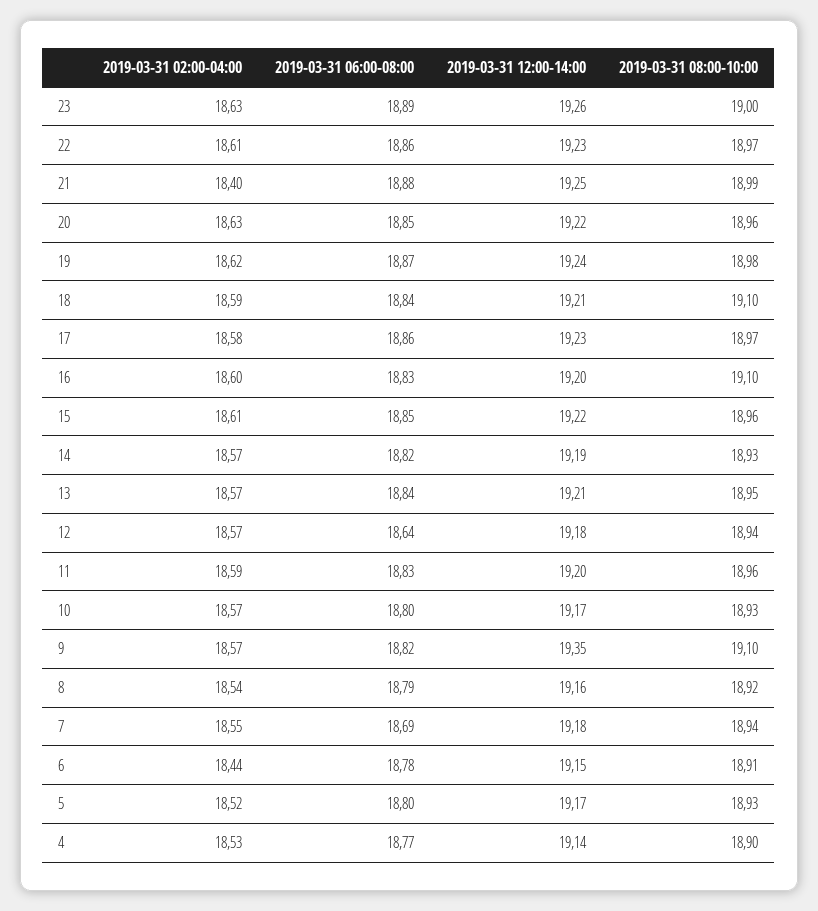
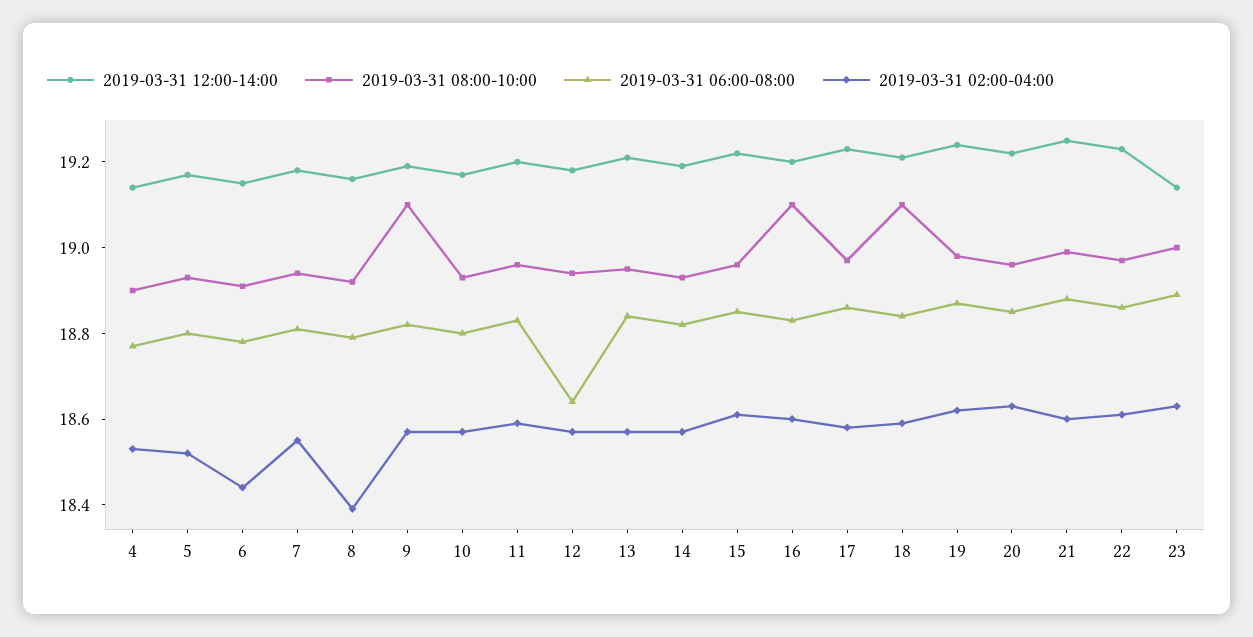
  {
    "2019-03-31 02:00-04:00": {
      "23": 18.63,
      "22": 18.61,
-     "21": 18.4,
+     "21": 18.6,
      "20": 18.63,
      "19": 18.62,
      "18": 18.59,
      "17": 18.58,
      "16": 18.6,
      "15": 18.61,
      "14": 18.57,
      "13": 18.57,
      "12": 18.57,
      "11": 18.59,
      "10": 18.57,
      "9": 18.57,
-     "8": 18.54,
+     "8": 18.4,
      "7": 18.55,
      "6": 18.44,
      "5": 18.52,
      "4": 18.53
    },
    "2019-03-31 06:00-08:00": {
      "23": 18.89,
      "22": 18.86,
      "21": 18.88,
      "20": 18.85,
      "19": 18.87,
      "18": 18.84,
      "17": 18.86,
      "16": 18.83,
      "15": 18.85,
      "14": 18.82,
      "13": 18.84,
      "12": 18.64,
      "11": 18.83,
      "10": 18.8,
      "9": 18.82,
      "8": 18.79,
-     "7": 18.69,
+     "7": 18.8,
      "6": 18.78,
      "5": 18.8,
      "4": 18.77
    },
    "2019-03-31 12:00-14:00": {
-     "23": 19.26,
+     "23": 19.15,
      "22": 19.23,
      "21": 19.25,
      "20": 19.22,
      "19": 19.24,
      "18": 19.21,
      "17": 19.23,
      "16": 19.2,
      "15": 19.22,
      "14": 19.19,
      "13": 19.21,
      "12": 19.18,
      "11": 19.2,
      "10": 19.17,
-     "9": 19.35,
+     "9": 19.2,
      "8": 19.16,
      "7": 19.18,
      "6": 19.15,
      "5": 19.17,
      "4": 19.14
    },
    "2019-03-31 08:00-10:00": {
      "23": 19,
      "22": 18.97,
      "21": 18.99,
      "20": 18.96,
      "19": 18.98,
      "18": 19.1,
      "17": 18.97,
      "16": 19.1,
      "15": 18.96,
      "14": 18.93,
      "13": 18.95,
      "12": 18.94,
      "11": 18.96,
      "10": 18.93,
      "9": 19.1,
      "8": 18.92,
      "7": 18.94,
      "6": 18.91,
      "5": 18.93,
      "4": 18.9
    }
  }

